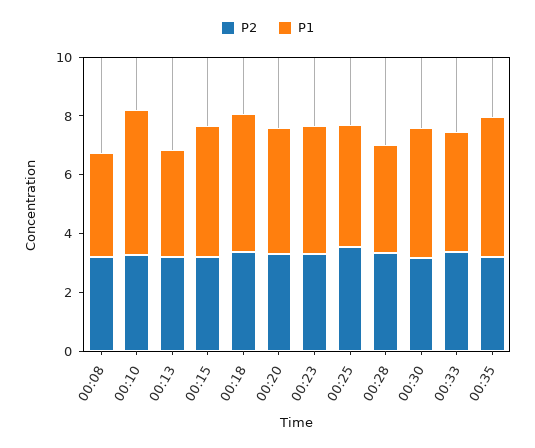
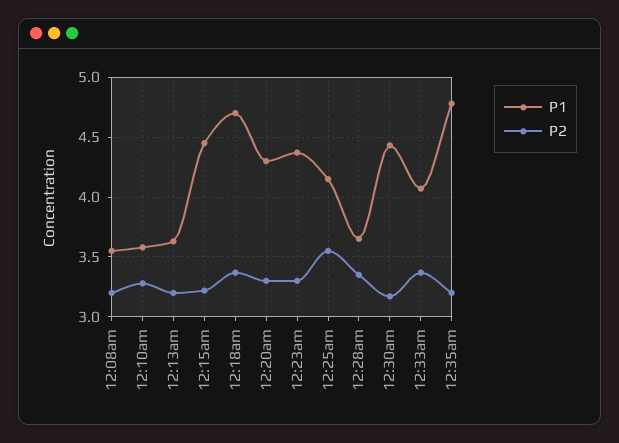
  {
    "P2": {
      "00:08": 3.2,
      "00:10": 3.3,
      "00:13": 3.2,
      "00:15": 3.2,
      "00:18": 3.4,
      "00:20": 3.3,
      "00:23": 3.3,
      "00:25": 3.6,
      "00:28": 3.4,
      "00:30": 3.2,
      "00:33": 3.4,
      "00:35": 3.2
    },
    "P1": {
      "00:08": 3.6,
-     "00:10": 5,
+     "00:10": 3.6,
      "00:13": 3.6,
      "00:15": 4.5,
      "00:18": 4.7,
      "00:20": 4.3,
      "00:23": 4.4,
      "00:25": 4.2,
      "00:28": 3.7,
      "00:30": 4.4,
      "00:33": 4.1,
      "00:35": 4.8
    }
  }

